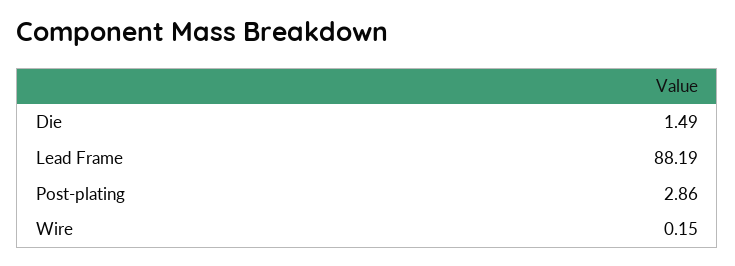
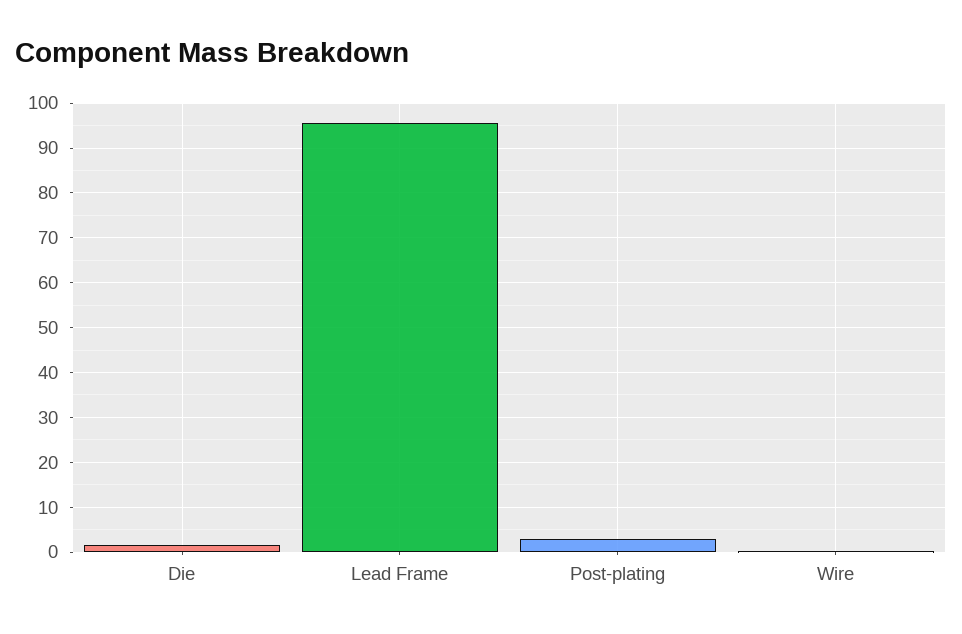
  {
    "Die": 1.49,
-   "Lead Frame": 88.19,
+   "Lead Frame": 96,
    "Post-plating": 2.86,
    "Wire": 0.15
  }

